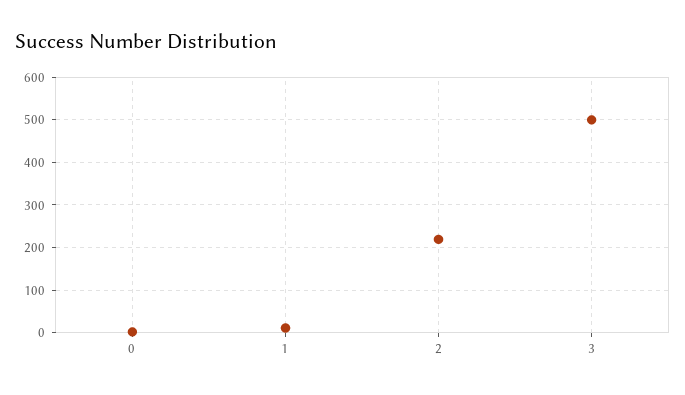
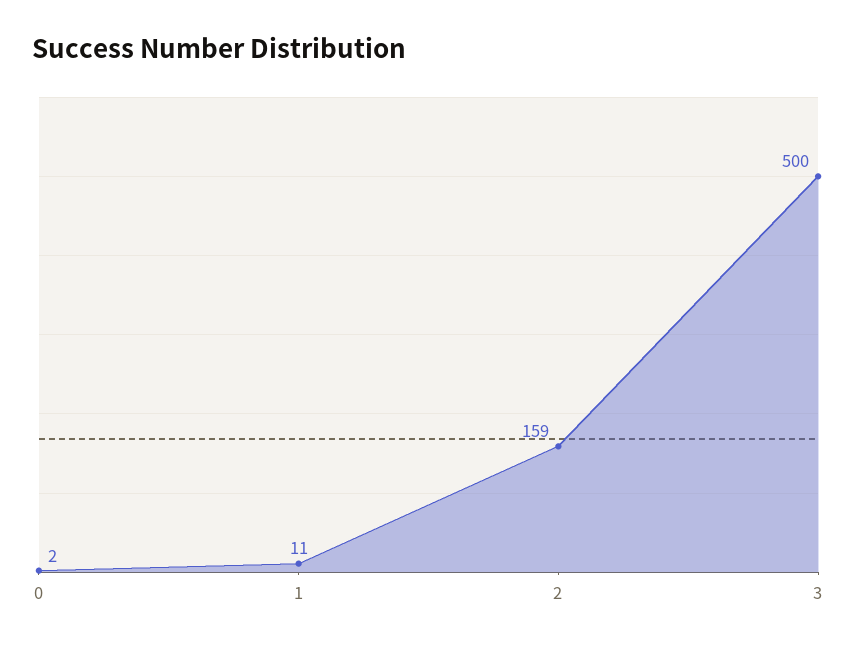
  {
    "0": 2,
    "1": 11,
-   "2": 220,
+   "2": 159,
    "3": 500
  }

